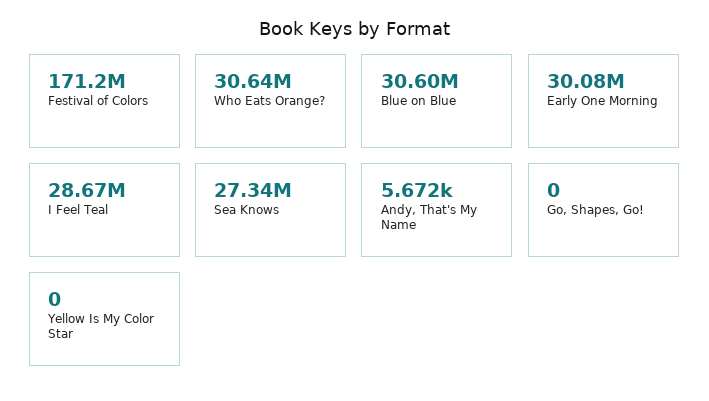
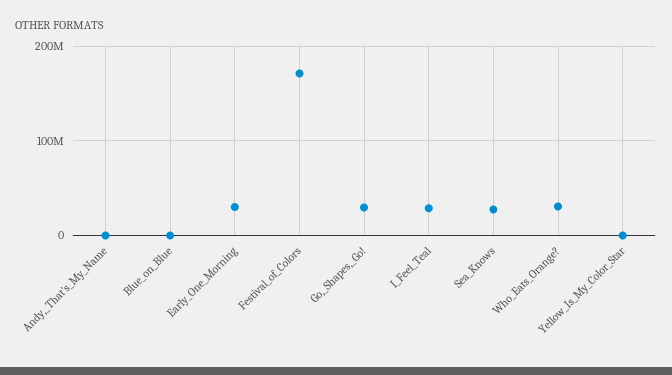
  {
    "Festival of Colors": 171200000,
    "Who Eats Orange?": 30640000,
-   "Blue on Blue": 30600000,
+   "Blue on Blue": 0,
    "Early One Morning": 30080000,
    "I Feel Teal": 28670000,
    "Sea Knows": 27340000,
    "Andy, That's My Name": 5672,
-   "Go, Shapes, Go!": 0,
+   "Go, Shapes, Go!": 30000000,
    "Yellow Is My Color Star": 0
  }

